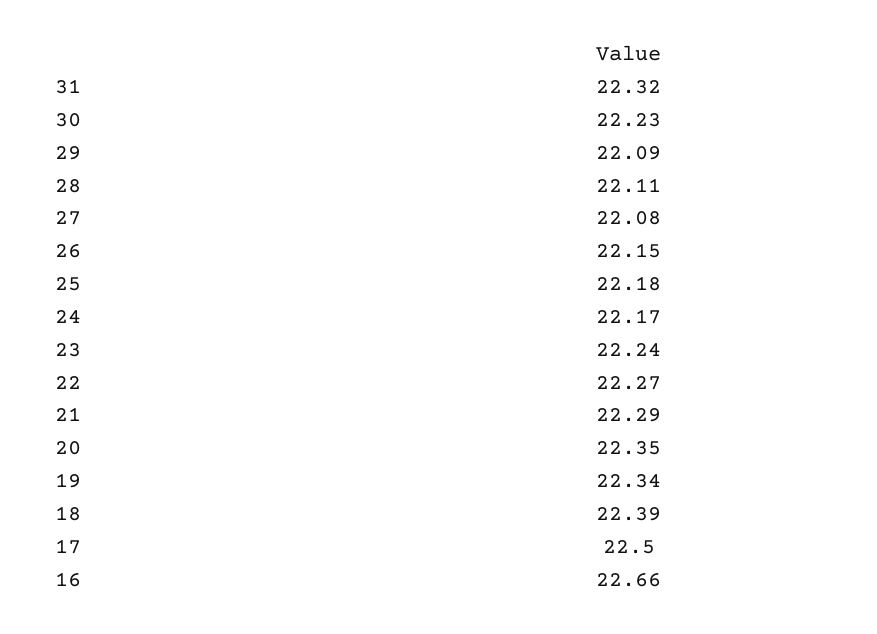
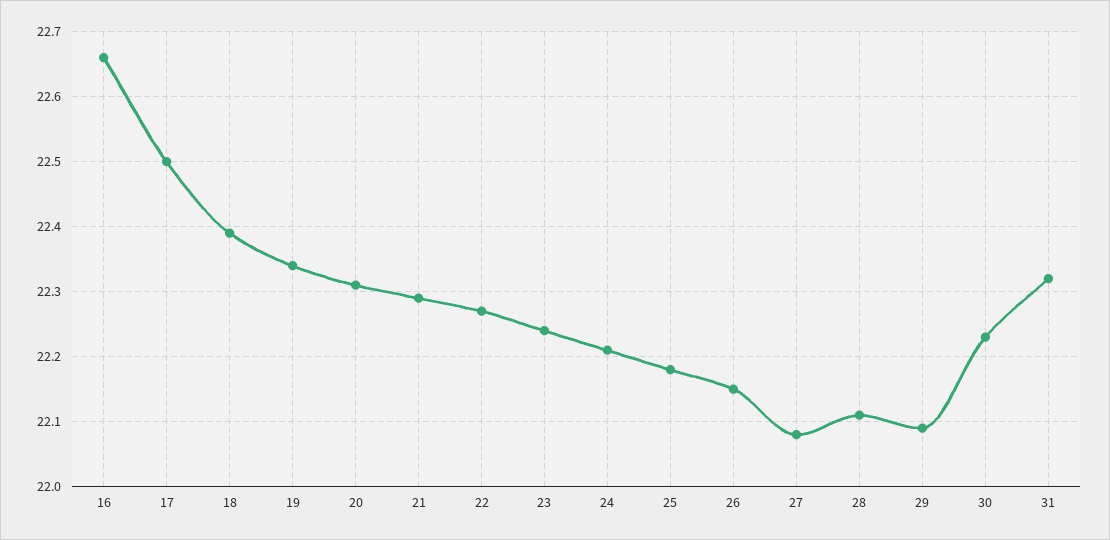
  {
    "31": 22.32,
    "30": 22.23,
    "29": 22.09,
    "28": 22.11,
    "27": 22.08,
    "26": 22.15,
    "25": 22.18,
-   "24": 22.17,
+   "24": 22.21,
    "23": 22.24,
    "22": 22.27,
    "21": 22.29,
-   "20": 22.35,
+   "20": 22.31,
    "19": 22.34,
    "18": 22.39,
    "17": 22.5,
    "16": 22.66
  }

